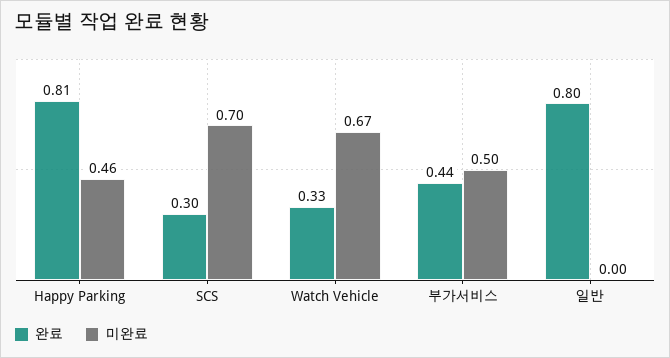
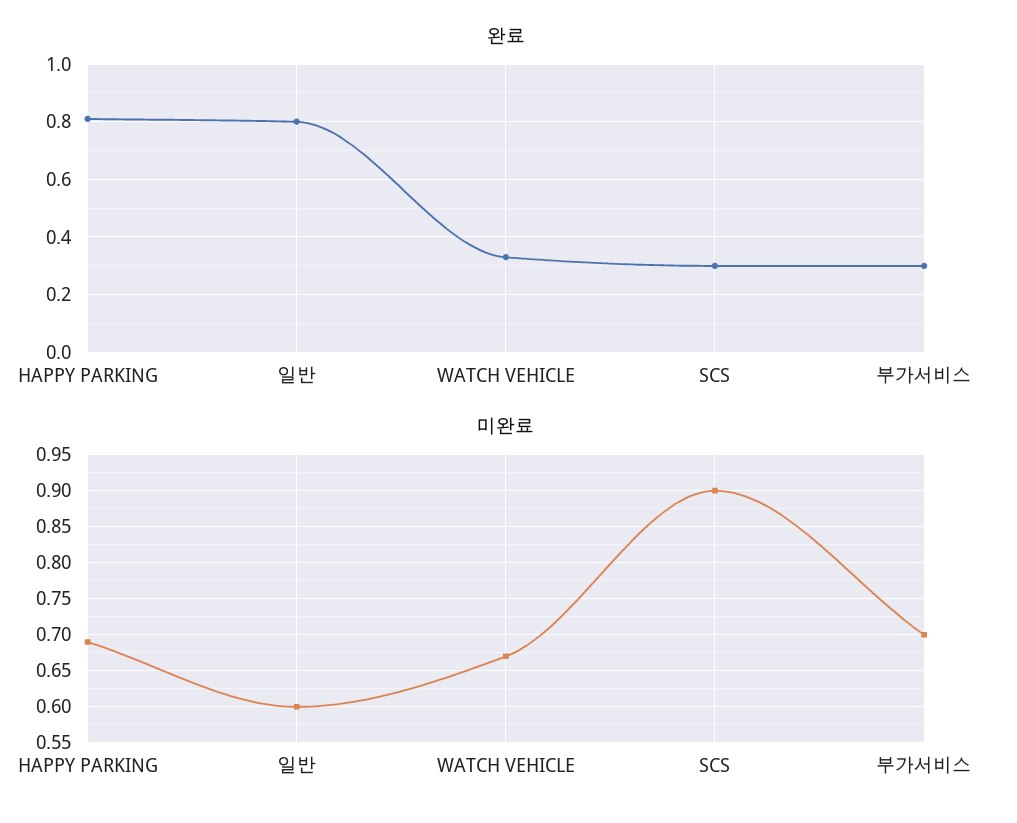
  {
    "완료": {
      "Happy Parking": 0.81,
      "SCS": 0.3,
      "Watch Vehicle": 0.33,
-     "부가서비스": 0.44,
+     "부가서비스": 0.3,
      "일반": 0.8
    },
    "미완료": {
-     "Happy Parking": 0.46,
+     "Happy Parking": 0.69,
-     "SCS": 0.7,
+     "SCS": 0.9,
      "Watch Vehicle": 0.67,
-     "부가서비스": 0.5,
+     "부가서비스": 0.7,
-     "일반": 0
+     "일반": 0.6
    }
  }

